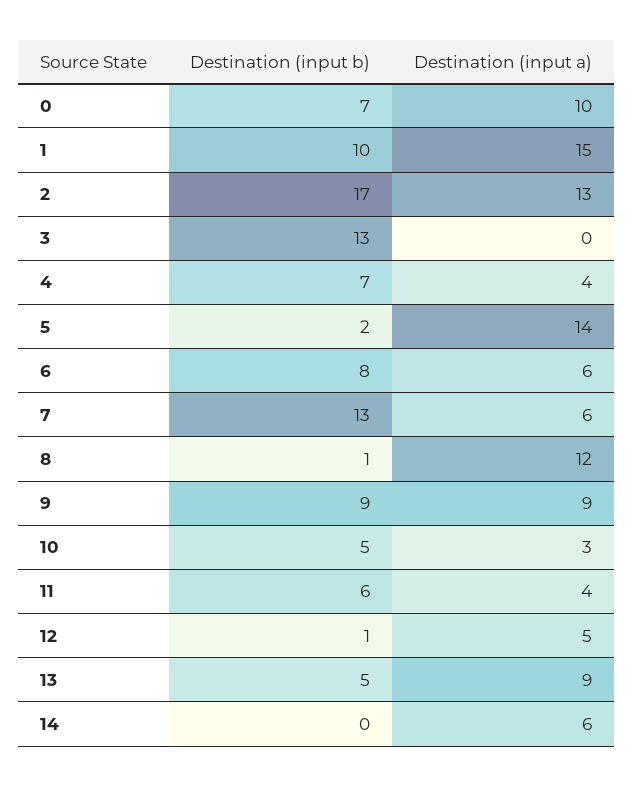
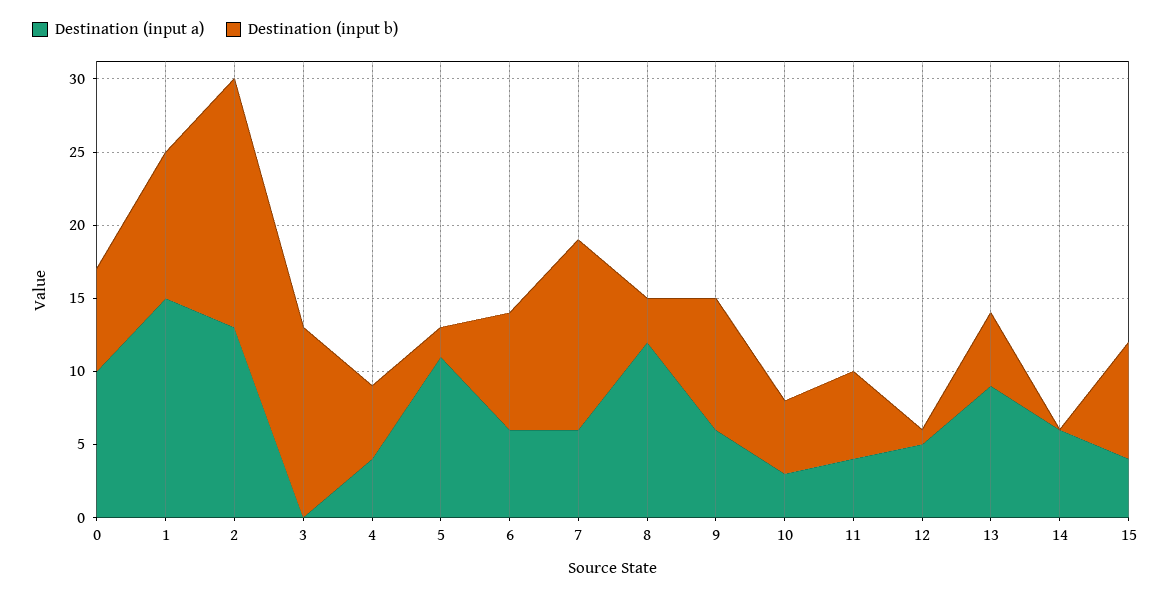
  {
    "Destination (input b)": {
      "0": 7,
      "1": 10,
      "2": 17,
      "3": 13,
-     "4": 7,
+     "4": 5,
      "5": 2,
      "6": 8,
      "7": 13,
-     "8": 1,
+     "8": 3,
      "9": 9,
      "10": 5,
      "11": 6,
      "12": 1,
      "13": 5,
-     "14": 0
+     "14": 0,
+     "15": 8
    },
    "Destination (input a)": {
      "0": 10,
      "1": 15,
      "2": 13,
      "3": 0,
      "4": 4,
-     "5": 14,
+     "5": 11,
      "6": 6,
      "7": 6,
      "8": 12,
-     "9": 9,
+     "9": 6,
      "10": 3,
      "11": 4,
      "12": 5,
      "13": 9,
-     "14": 6
+     "14": 6,
+     "15": 4
    }
  }

